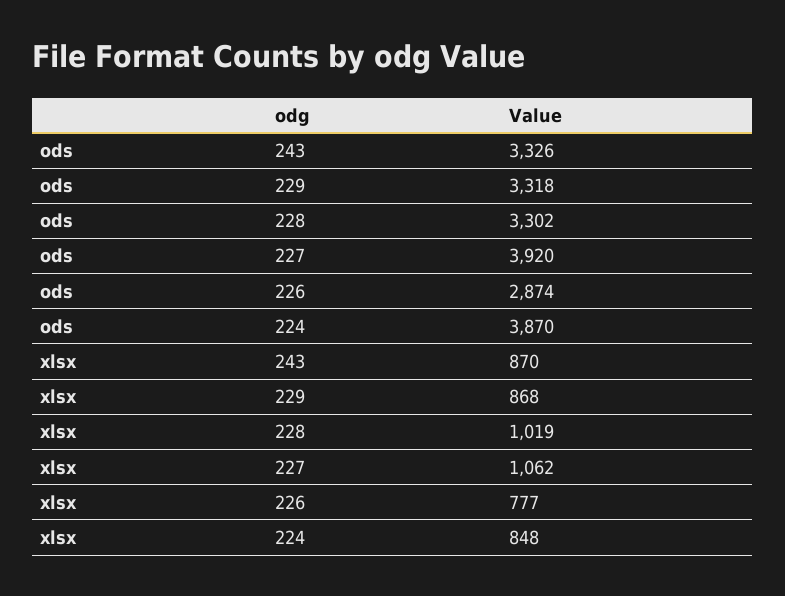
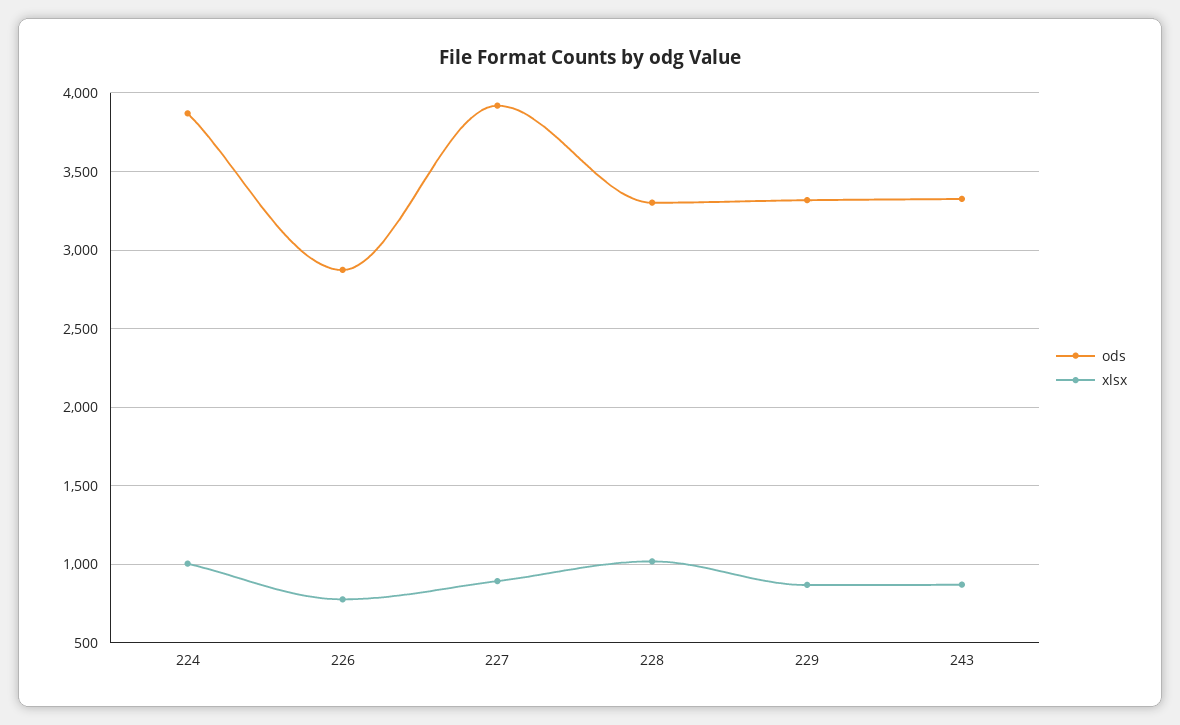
  {
    "ods": {
      "243": 3326,
      "229": 3318,
      "228": 3302,
      "227": 3920,
      "226": 2874,
      "224": 3870
    },
    "xlsx": {
      "243": 870,
      "229": 868,
      "228": 1019,
-     "227": 1062,
+     "227": 900,
      "226": 777,
-     "224": 848
+     "224": 1000
    }
  }

